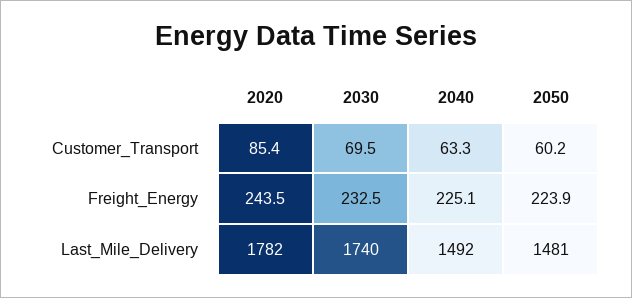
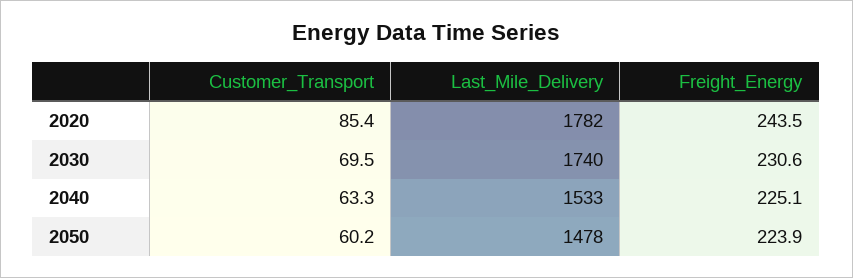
  {
    "2020": {
      "Customer_Transport": 85.4,
      "Freight_Energy": 243.5,
      "Last_Mile_Delivery": 1782
    },
    "2030": {
      "Customer_Transport": 69.5,
-     "Freight_Energy": 232.5,
+     "Freight_Energy": 230.6,
      "Last_Mile_Delivery": 1740
    },
    "2040": {
      "Customer_Transport": 63.3,
      "Freight_Energy": 225.1,
-     "Last_Mile_Delivery": 1492
+     "Last_Mile_Delivery": 1533
    },
    "2050": {
      "Customer_Transport": 60.2,
      "Freight_Energy": 223.9,
-     "Last_Mile_Delivery": 1481
+     "Last_Mile_Delivery": 1478
    }
  }

